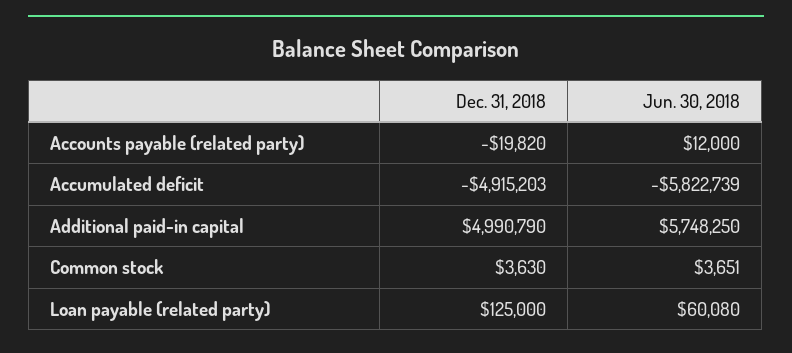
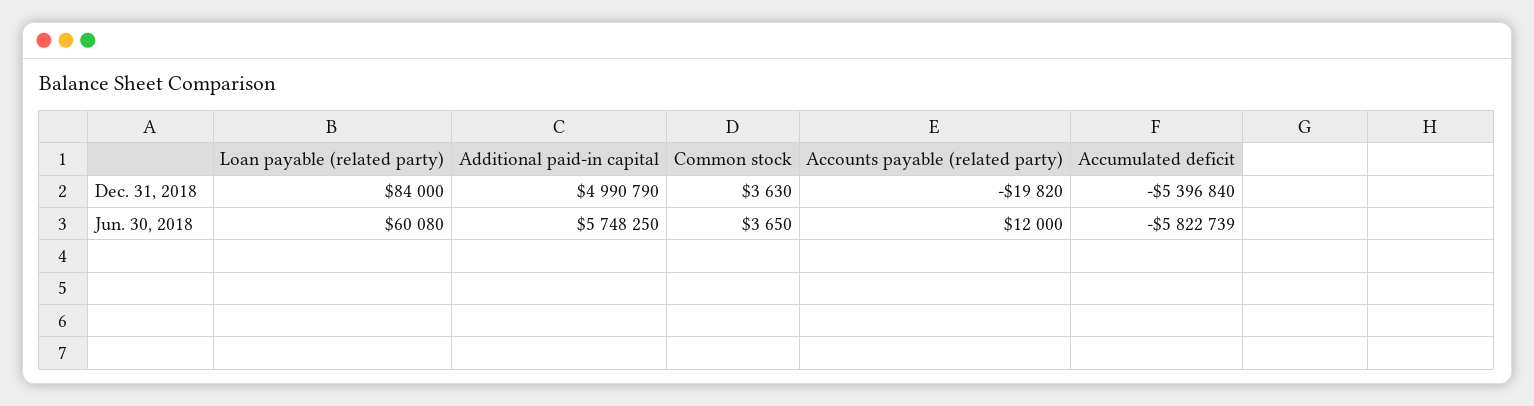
  {
    "Dec. 31, 2018": {
      "Accounts payable (related party)": -19820,
-     "Accumulated deficit": -4915203,
+     "Accumulated deficit": -5396840,
      "Additional paid-in capital": 4990790,
      "Common stock": 3630,
-     "Loan payable (related party)": 125000
+     "Loan payable (related party)": 84000
    },
    "Jun. 30, 2018": {
      "Accounts payable (related party)": 12000,
      "Accumulated deficit": -5822739,
      "Additional paid-in capital": 5748250,
-     "Common stock": 3651,
+     "Common stock": 3650,
      "Loan payable (related party)": 60080
    }
  }

